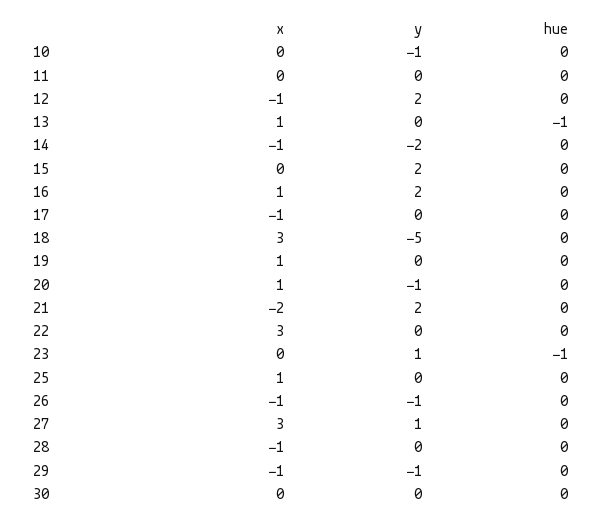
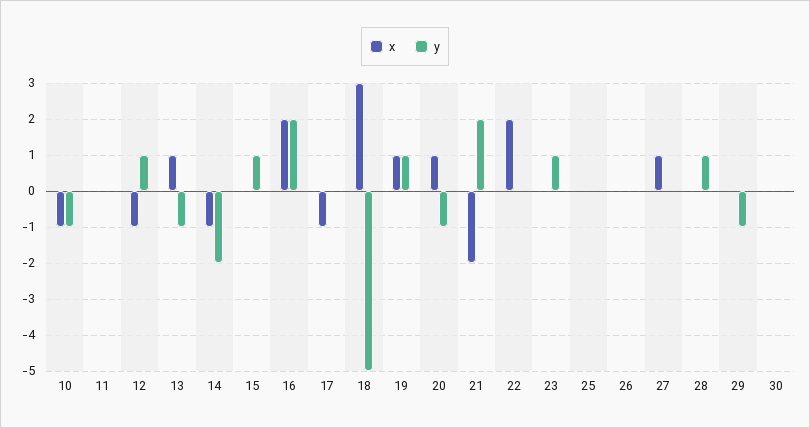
  {
    "x": {
-     "10": 0,
+     "10": -1,
      "11": 0,
      "12": -1,
      "13": 1,
      "14": -1,
      "15": 0,
-     "16": 1,
+     "16": 2,
      "17": -1,
      "18": 3,
      "19": 1,
      "20": 1,
      "21": -2,
-     "22": 3,
+     "22": 2,
      "23": 0,
-     "25": 1,
+     "25": 0,
-     "26": -1,
+     "26": 0,
-     "27": 3,
+     "27": 1,
-     "28": -1,
+     "28": 0,
-     "29": -1,
+     "29": 0,
      "30": 0
    },
    "y": {
      "10": -1,
      "11": 0,
-     "12": 2,
+     "12": 1,
-     "13": 0,
+     "13": -1,
      "14": -2,
-     "15": 2,
+     "15": 1,
      "16": 2,
      "17": 0,
      "18": -5,
-     "19": 0,
+     "19": 1,
      "20": -1,
      "21": 2,
      "22": 0,
      "23": 1,
      "25": 0,
-     "26": -1,
+     "26": 0,
-     "27": 1,
+     "27": 0,
-     "28": 0,
+     "28": 1,
      "29": -1,
      "30": 0
-   },
+   }
-   "hue": {
-     "10": 0,
-     "11": 0,
-     "12": 0,
-     "13": -1,
-     "14": 0,
-     "15": 0,
-     "16": 0,
-     "17": 0,
-     "18": 0,
-     "19": 0,
-     "20": 0,
-     "21": 0,
-     "22": 0,
-     "23": -1,
-     "25": 0,
-     "26": 0,
-     "27": 0,
-     "28": 0,
-     "29": 0,
-     "30": 0
-   }
  }

